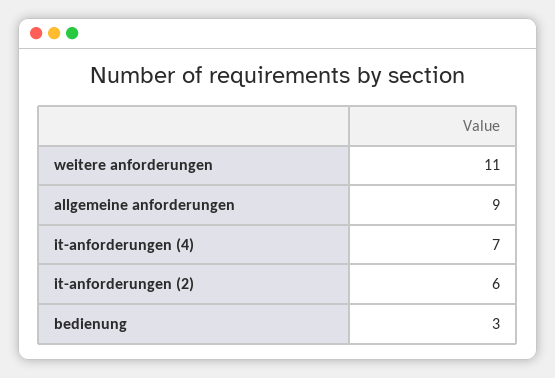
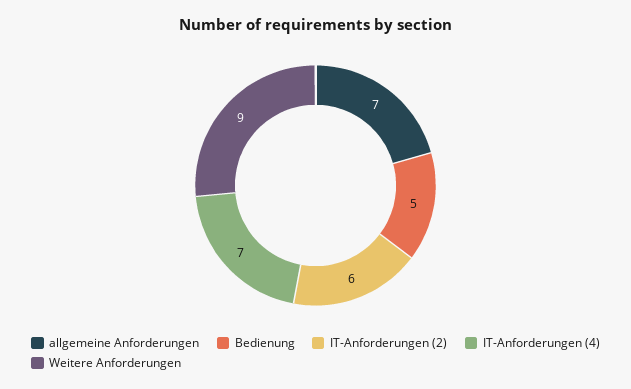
  {
-   "weitere anforderungen": 11,
+   "weitere anforderungen": 9,
-   "allgemeine anforderungen": 9,
+   "allgemeine anforderungen": 7,
    "it-anforderungen (4)": 7,
    "it-anforderungen (2)": 6,
-   "bedienung": 3
+   "bedienung": 5
  }

